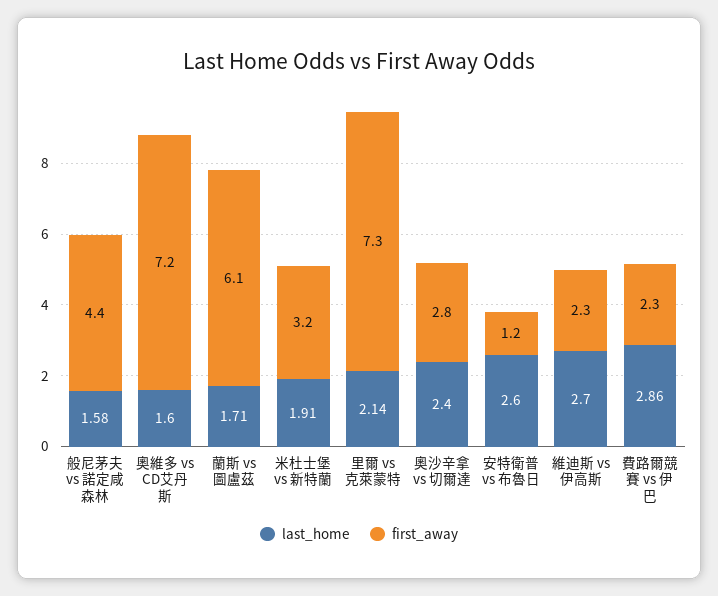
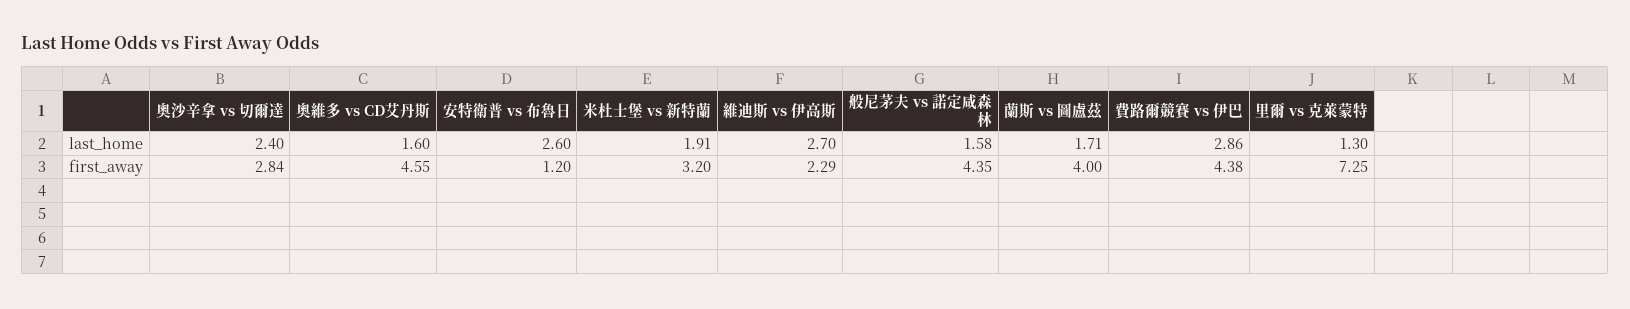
  {
    "last_home": {
      "般尼茅夫 vs 諾定咸森林": 1.58,
      "奧維多 vs CD艾丹斯": 1.6,
      "蘭斯 vs 圖盧茲": 1.71,
      "米杜士堡 vs 新特蘭": 1.91,
-     "里爾 vs 克萊蒙特": 2.14,
+     "里爾 vs 克萊蒙特": 1.3,
      "奧沙辛拿 vs 切爾達": 2.4,
      "安特衛普 vs 布魯日": 2.6,
      "維迪斯 vs 伊高斯": 2.7,
      "費路爾競賽 vs 伊巴": 2.86
    },
    "first_away": {
      "般尼茅夫 vs 諾定咸森林": 4.35,
-     "奧維多 vs CD艾丹斯": 7.2,
+     "奧維多 vs CD艾丹斯": 4.55,
-     "蘭斯 vs 圖盧茲": 6.1,
+     "蘭斯 vs 圖盧茲": 4,
      "米杜士堡 vs 新特蘭": 3.2,
      "里爾 vs 克萊蒙特": 7.25,
      "奧沙辛拿 vs 切爾達": 2.84,
      "安特衛普 vs 布魯日": 1.2,
      "維迪斯 vs 伊高斯": 2.29,
-     "費路爾競賽 vs 伊巴": 2.3
+     "費路爾競賽 vs 伊巴": 4.38
    }
  }

